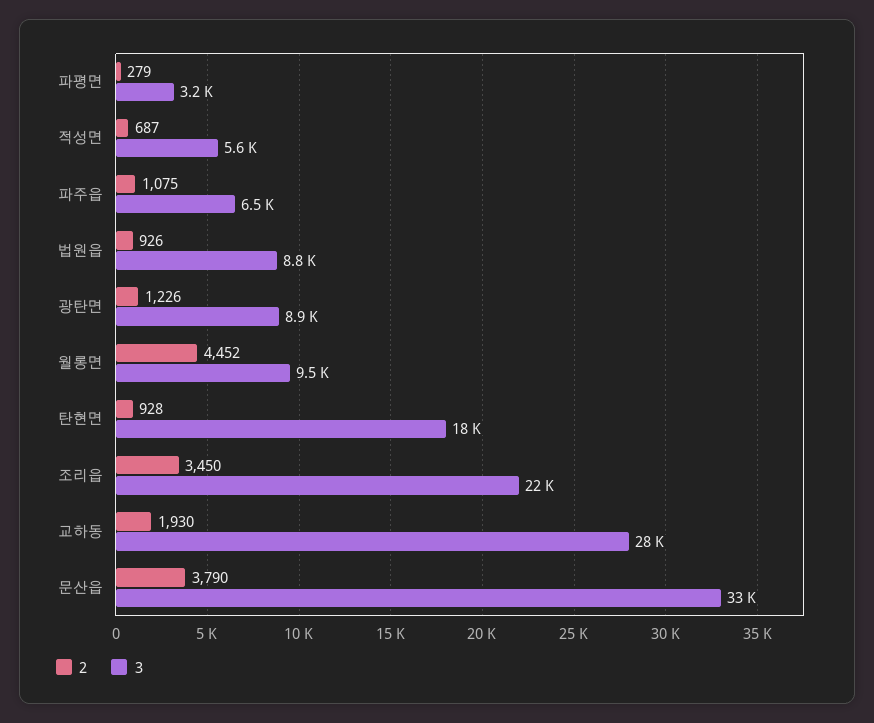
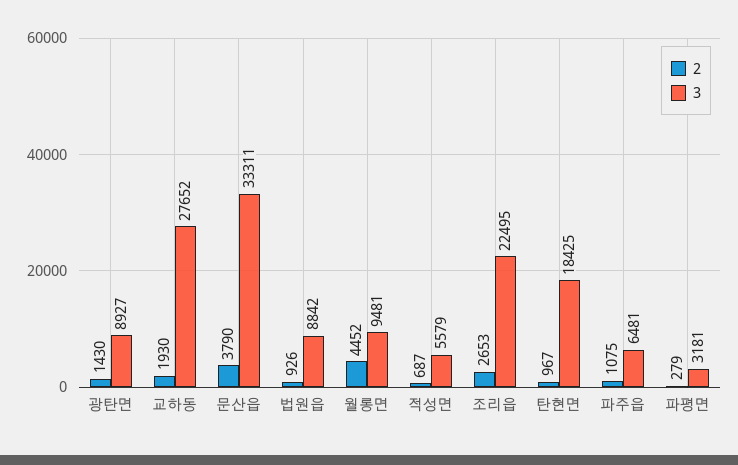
  {
    "2": {
      "파평면": 279,
      "적성면": 687,
      "파주읍": 1075,
      "법원읍": 926,
-     "광탄면": 1226,
+     "광탄면": 1430,
      "월롱면": 4452,
-     "탄현면": 928,
+     "탄현면": 967,
-     "조리읍": 3450,
+     "조리읍": 2653,
      "교하동": 1930,
      "문산읍": 3790
    },
    "3": {
      "파평면": 3181,
      "적성면": 5579,
      "파주읍": 6481,
      "법원읍": 8842,
      "광탄면": 8927,
      "월롱면": 9481,
      "탄현면": 18425,
      "조리읍": 22495,
      "교하동": 27652,
      "문산읍": 33311
    }
  }

